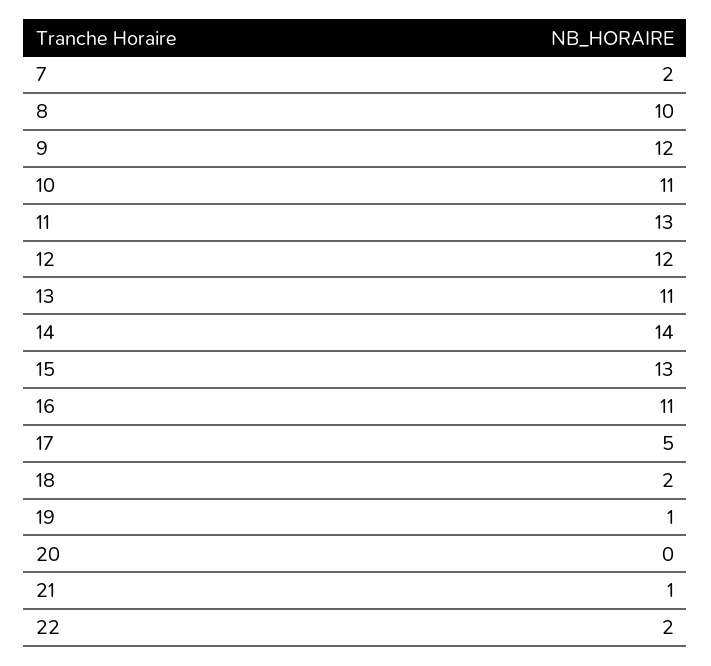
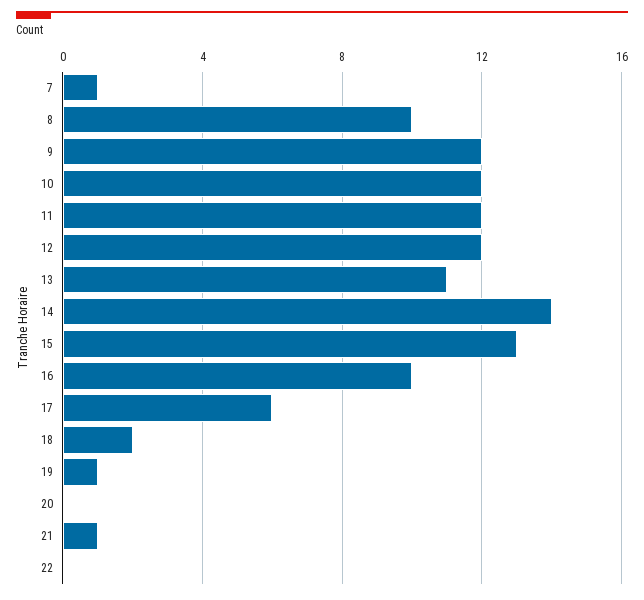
  {
-   "7": 2,
+   "7": 1,
    "8": 10,
    "9": 12,
-   "10": 11,
+   "10": 12,
-   "11": 13,
+   "11": 12,
    "12": 12,
    "13": 11,
    "14": 14,
    "15": 13,
-   "16": 11,
+   "16": 10,
-   "17": 5,
+   "17": 6,
    "18": 2,
    "19": 1,
    "20": 0,
    "21": 1,
-   "22": 2
+   "22": 0
  }

